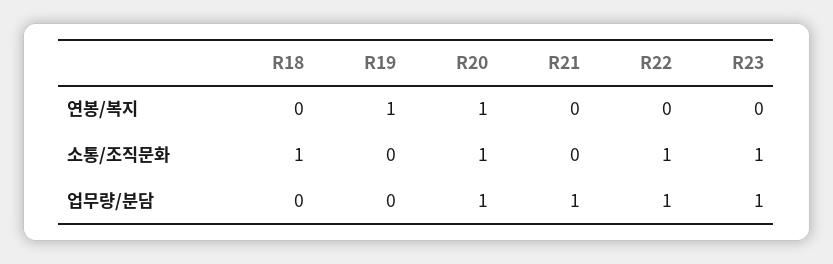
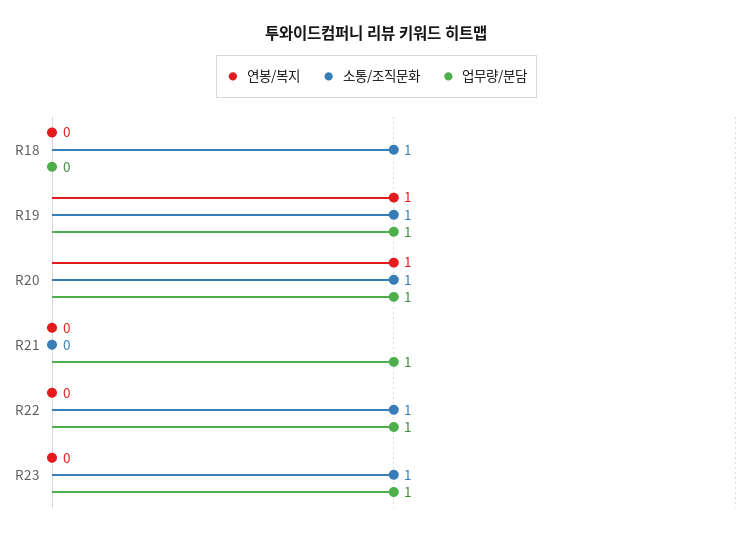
  {
    "연봉/복지": {
      "R18": 0,
      "R19": 1,
      "R20": 1,
      "R21": 0,
      "R22": 0,
      "R23": 0
    },
    "소통/조직문화": {
      "R18": 1,
-     "R19": 0,
+     "R19": 1,
      "R20": 1,
      "R21": 0,
      "R22": 1,
      "R23": 1
    },
    "업무량/분담": {
      "R18": 0,
-     "R19": 0,
+     "R19": 1,
      "R20": 1,
      "R21": 1,
      "R22": 1,
      "R23": 1
    }
  }

